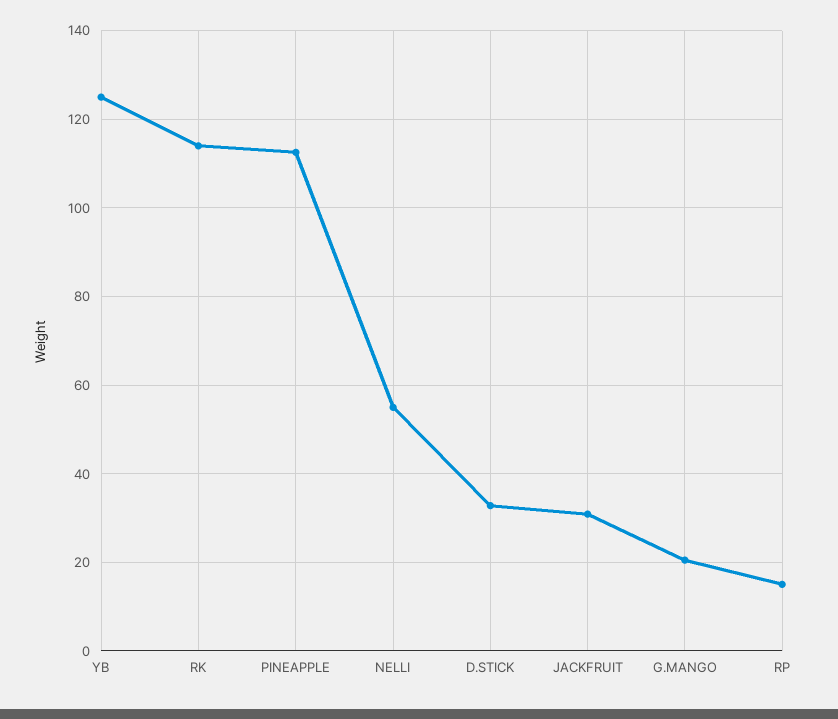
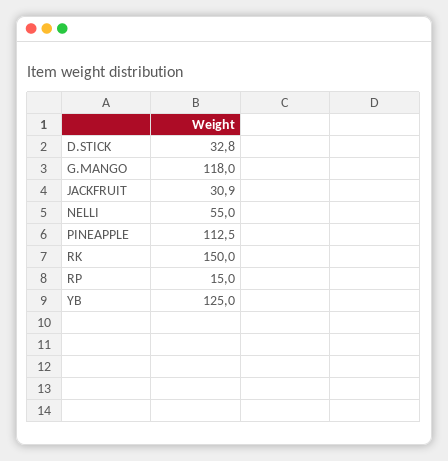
  {
    "YB": 125,
-   "RK": 114,
+   "RK": 150,
    "PINEAPPLE": 112.5,
    "NELLI": 55,
    "D.STICK": 32.8,
    "JACKFRUIT": 30.9,
-   "G.MANGO": 20,
+   "G.MANGO": 118,
    "RP": 15
  }

